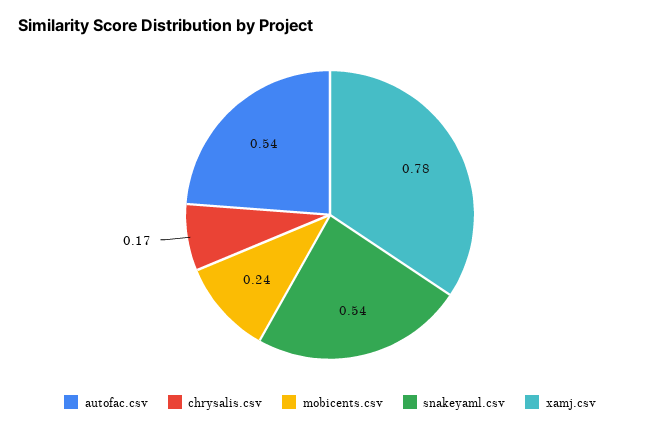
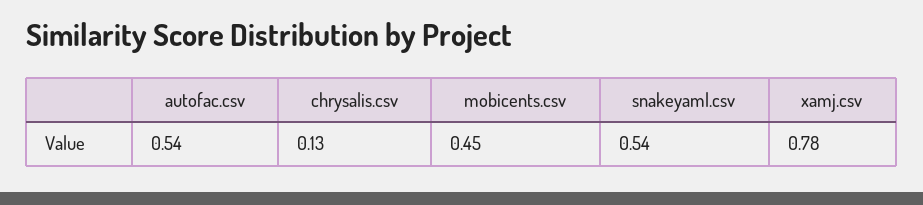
  {
    "autofac.csv": 0.54,
-   "chrysalis.csv": 0.17,
+   "chrysalis.csv": 0.13,
-   "mobicents.csv": 0.24,
+   "mobicents.csv": 0.45,
    "snakeyaml.csv": 0.54,
    "xamj.csv": 0.78
  }

